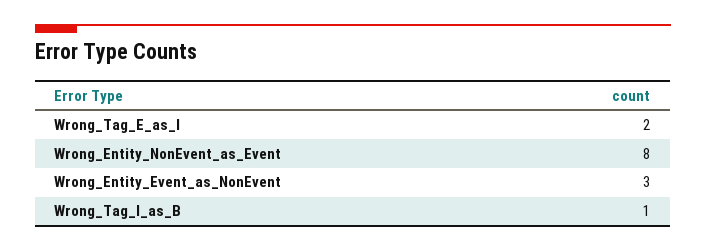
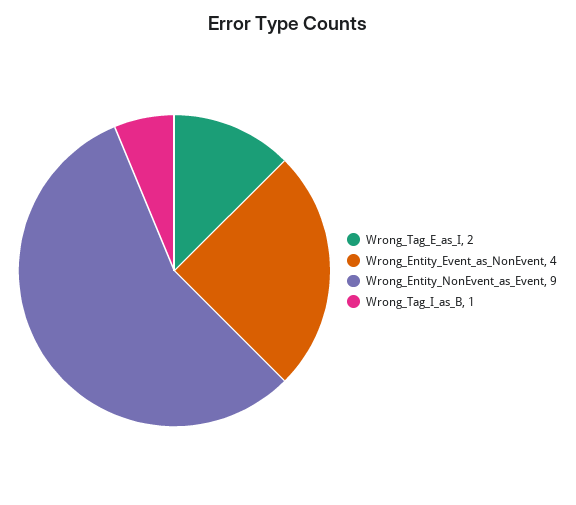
  {
    "Wrong_Tag_E_as_I": 2,
-   "Wrong_Entity_NonEvent_as_Event": 8,
+   "Wrong_Entity_NonEvent_as_Event": 9,
-   "Wrong_Entity_Event_as_NonEvent": 3,
+   "Wrong_Entity_Event_as_NonEvent": 4,
    "Wrong_Tag_I_as_B": 1
  }

